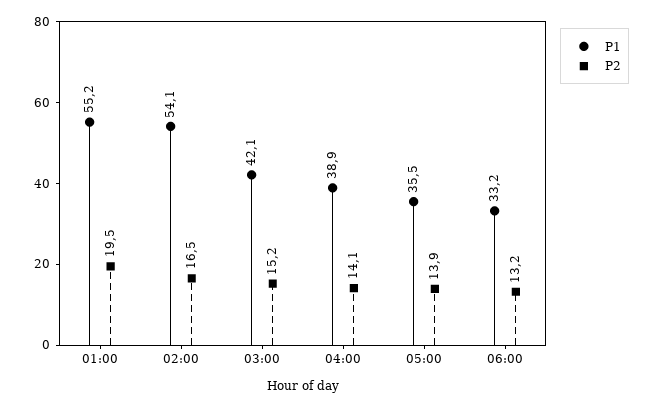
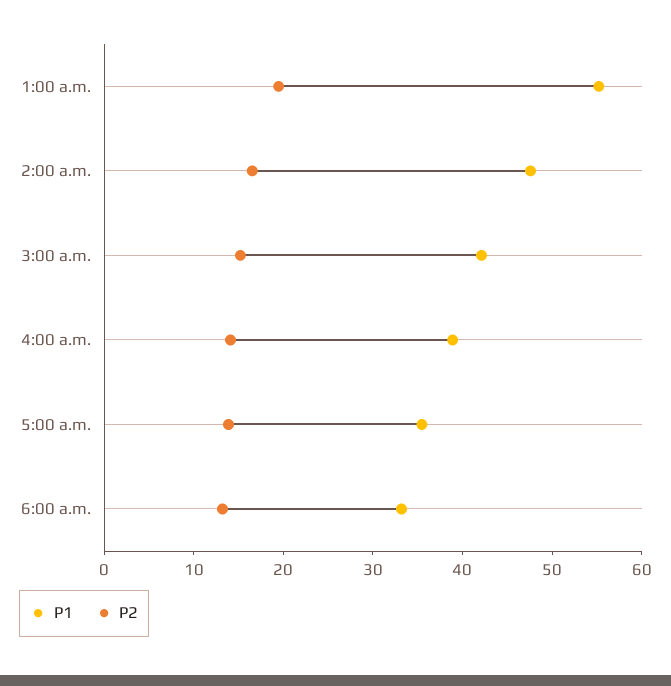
  {
    "P1": {
      "01:00": 55.2,
-     "02:00": 54.1,
+     "02:00": 48,
      "03:00": 42.1,
      "04:00": 38.9,
      "05:00": 35.5,
      "06:00": 33.2
    },
    "P2": {
      "01:00": 19.5,
      "02:00": 16.5,
      "03:00": 15.2,
      "04:00": 14.1,
      "05:00": 13.9,
      "06:00": 13.2
    }
  }

